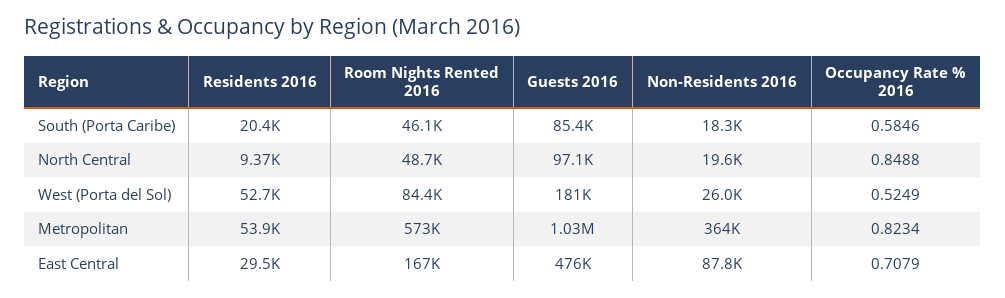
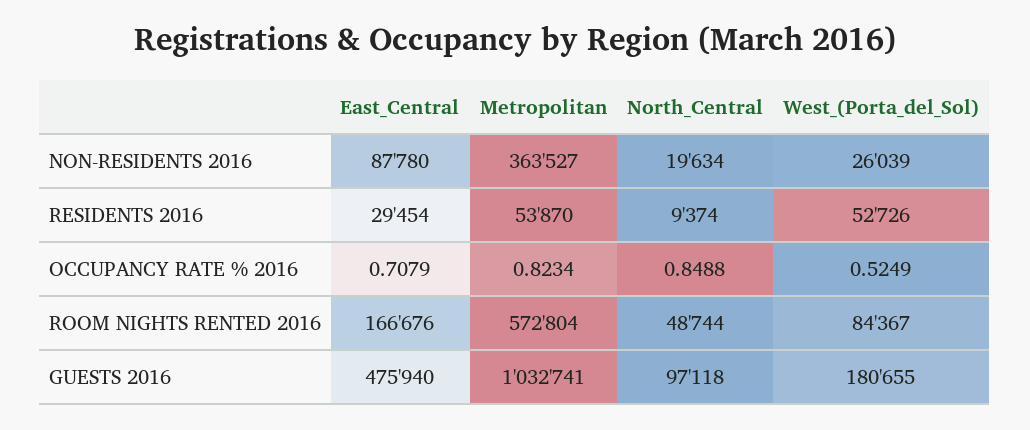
  {
    "Residents 2016": {
-     "South (Porta Caribe)": 20400,
      "North Central": 9374,
      "West (Porta del Sol)": 52726,
      "Metropolitan": 53870,
      "East Central": 29454
    },
    "Room Nights Rented 2016": {
-     "South (Porta Caribe)": 46100,
      "North Central": 48744,
      "West (Porta del Sol)": 84367,
      "Metropolitan": 572804,
      "East Central": 166676
    },
    "Guests 2016": {
-     "South (Porta Caribe)": 85400,
      "North Central": 97118,
      "West (Porta del Sol)": 180655,
      "Metropolitan": 1032741,
      "East Central": 475940
    },
    "Non-Residents 2016": {
-     "South (Porta Caribe)": 18300,
      "North Central": 19634,
      "West (Porta del Sol)": 26039,
      "Metropolitan": 363527,
      "East Central": 87780
    },
    "Occupancy Rate % 2016": {
-     "South (Porta Caribe)": 0.5846,
      "North Central": 0.8488,
      "West (Porta del Sol)": 0.5249,
      "Metropolitan": 0.8234,
      "East Central": 0.7079
    }
  }

